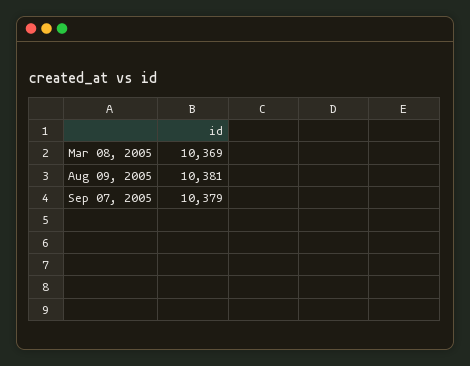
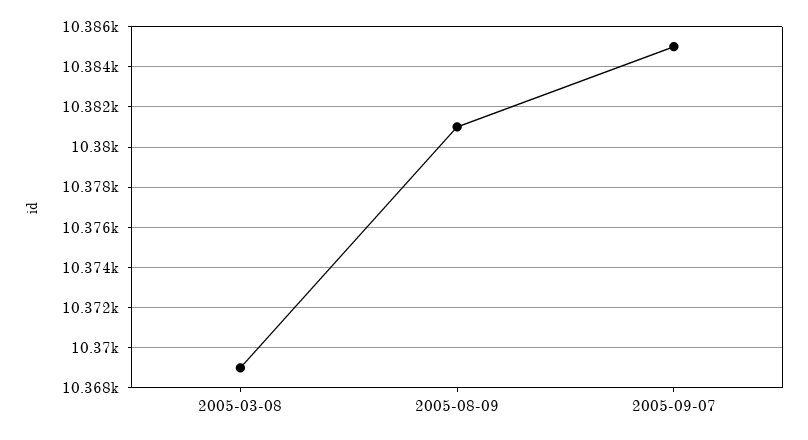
  {
    "Mar 08, 2005": 10369,
    "Aug 09, 2005": 10381,
-   "Sep 07, 2005": 10379
+   "Sep 07, 2005": 10385
  }

